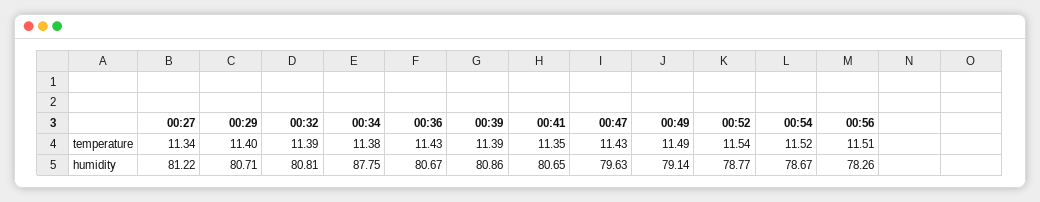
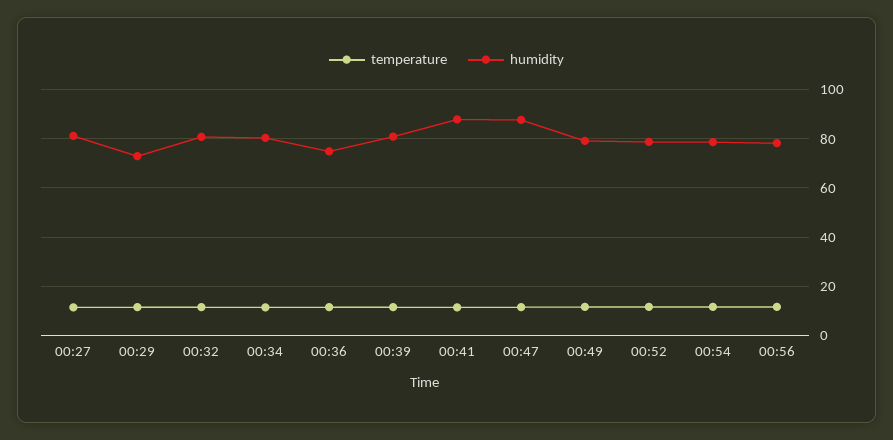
  {
    "temperature": {
      "00:27": 11.34,
      "00:29": 11.4,
      "00:32": 11.39,
      "00:34": 11.38,
      "00:36": 11.43,
      "00:39": 11.39,
      "00:41": 11.35,
      "00:47": 11.43,
      "00:49": 11.49,
      "00:52": 11.54,
      "00:54": 11.52,
      "00:56": 11.51
    },
    "humidity": {
      "00:27": 81.22,
-     "00:29": 80.71,
+     "00:29": 72.5,
      "00:32": 80.81,
-     "00:34": 87.75,
+     "00:34": 80,
-     "00:36": 80.67,
+     "00:36": 75,
      "00:39": 80.86,
-     "00:41": 80.65,
+     "00:41": 87.5,
-     "00:47": 79.63,
+     "00:47": 87.5,
      "00:49": 79.14,
      "00:52": 78.77,
      "00:54": 78.67,
      "00:56": 78.26
    }
  }

